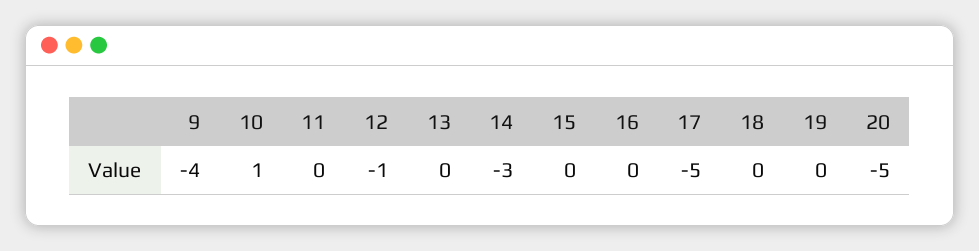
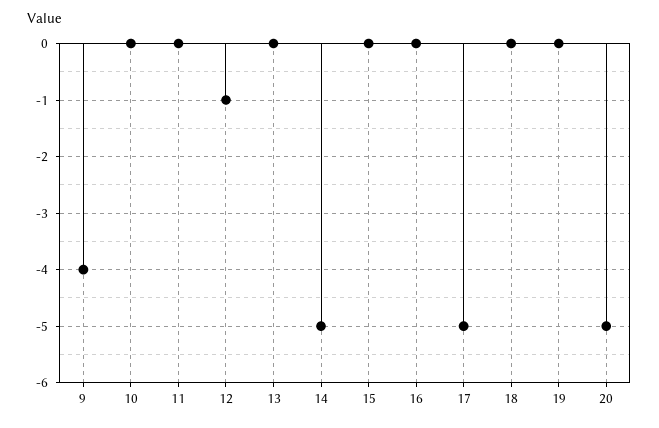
  {
    "9": -4,
-   "10": 1,
+   "10": 0,
    "11": 0,
    "12": -1,
    "13": 0,
-   "14": -3,
+   "14": -5,
    "15": 0,
    "16": 0,
    "17": -5,
    "18": 0,
    "19": 0,
    "20": -5
  }

